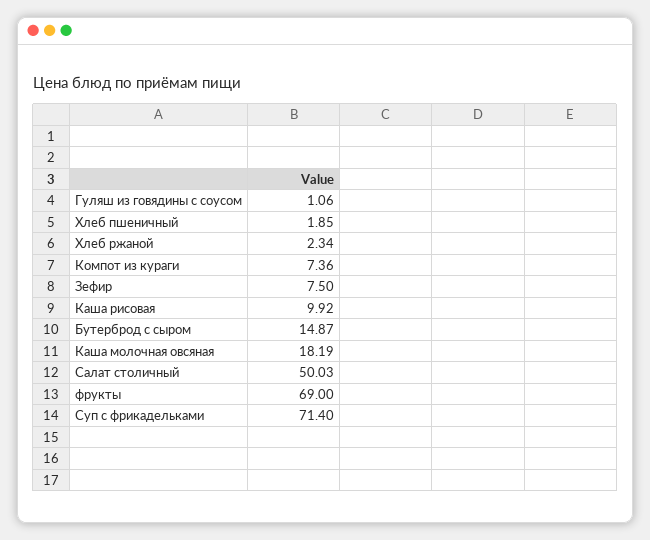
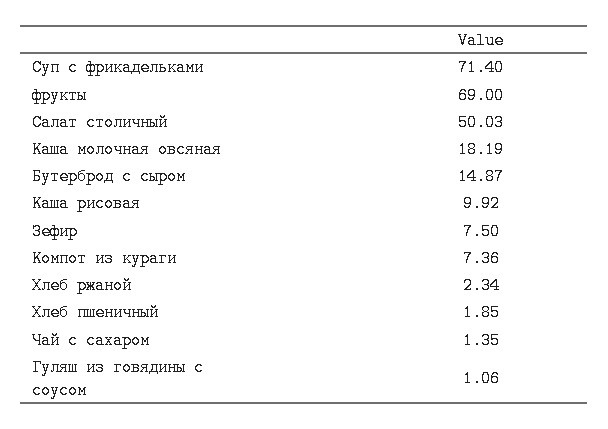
  {
    "Гуляш из говядины с соусом": 1.06,
    "Хлеб пшеничный": 1.85,
    "Хлеб ржаной": 2.34,
    "Компот из кураги": 7.36,
    "Зефир": 7.5,
    "Каша рисовая": 9.92,
    "Бутерброд с сыром": 14.87,
    "Каша молочная овсяная": 18.19,
    "Салат столичный": 50.03,
    "фрукты": 69,
-   "Суп с фрикадельками": 71.4
+   "Суп с фрикадельками": 71.4,
+   "Чай с сахаром": 1.35
  }

